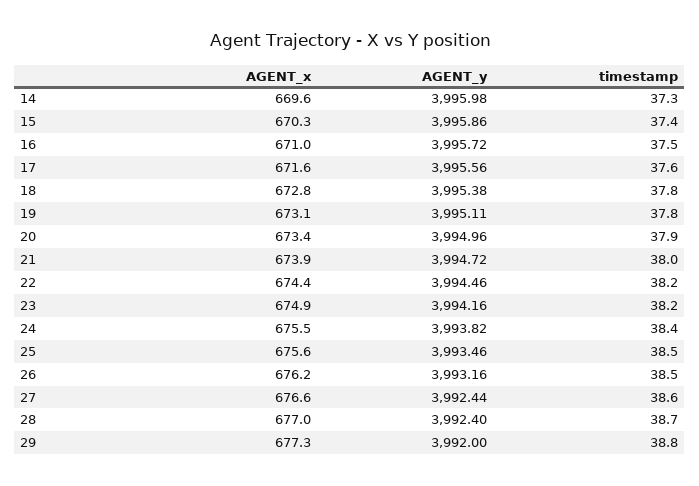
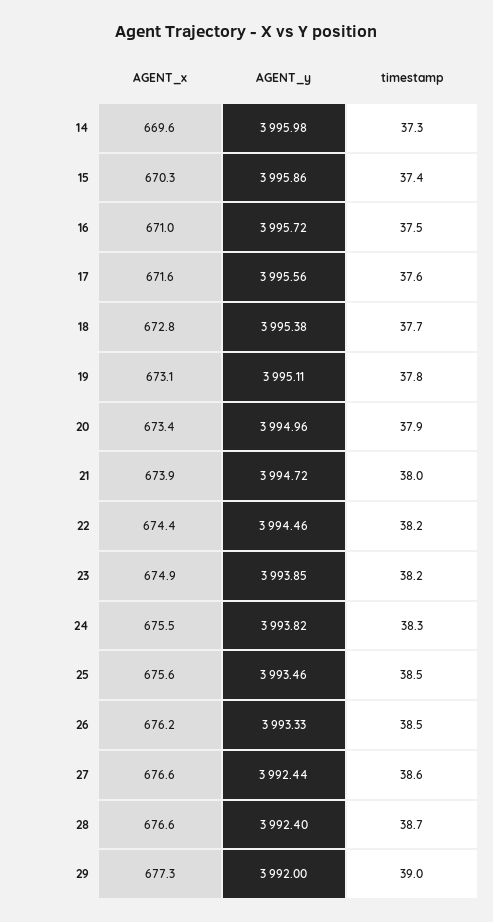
  {
    "AGENT_x": {
      "14": 669.6,
      "15": 670.3,
      "16": 671,
      "17": 671.6,
      "18": 672.8,
      "19": 673.1,
      "20": 673.4,
      "21": 673.9,
      "22": 674.4,
      "23": 674.9,
      "24": 675.5,
      "25": 675.6,
      "26": 676.2,
      "27": 676.6,
-     "28": 677,
+     "28": 676.6,
      "29": 677.3
    },
    "AGENT_y": {
      "14": 3995.98,
      "15": 3995.86,
      "16": 3995.72,
      "17": 3995.56,
      "18": 3995.38,
      "19": 3995.11,
      "20": 3994.96,
      "21": 3994.72,
      "22": 3994.46,
-     "23": 3994.16,
+     "23": 3993.85,
      "24": 3993.82,
      "25": 3993.46,
-     "26": 3993.16,
+     "26": 3993.33,
      "27": 3992.44,
      "28": 3992.4,
      "29": 3992
    },
    "timestamp": {
      "14": 37.3,
      "15": 37.4,
      "16": 37.5,
      "17": 37.6,
-     "18": 37.8,
+     "18": 37.7,
      "19": 37.8,
      "20": 37.9,
      "21": 38,
      "22": 38.2,
      "23": 38.2,
-     "24": 38.4,
+     "24": 38.3,
      "25": 38.5,
      "26": 38.5,
      "27": 38.6,
      "28": 38.7,
-     "29": 38.8
+     "29": 39
    }
  }

